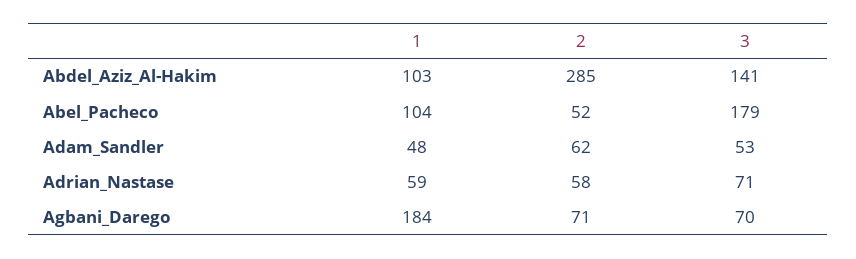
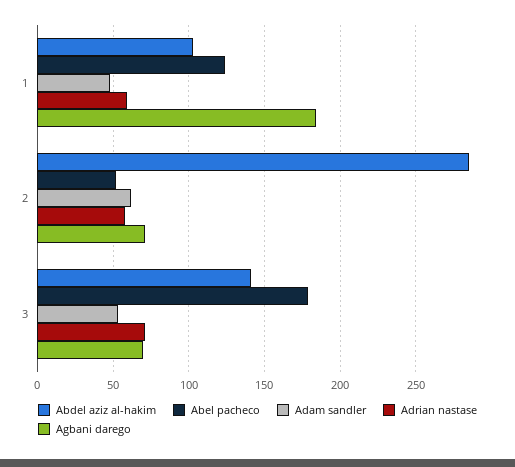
  {
    "Abdel_Aziz_Al-Hakim": {
      "1": 103,
      "2": 285,
      "3": 141
    },
    "Abel_Pacheco": {
-     "1": 104,
+     "1": 125,
      "2": 52,
      "3": 179
    },
    "Adam_Sandler": {
      "1": 48,
      "2": 62,
      "3": 53
    },
    "Adrian_Nastase": {
      "1": 59,
      "2": 58,
      "3": 71
    },
    "Agbani_Darego": {
      "1": 184,
      "2": 71,
      "3": 70
    }
  }

